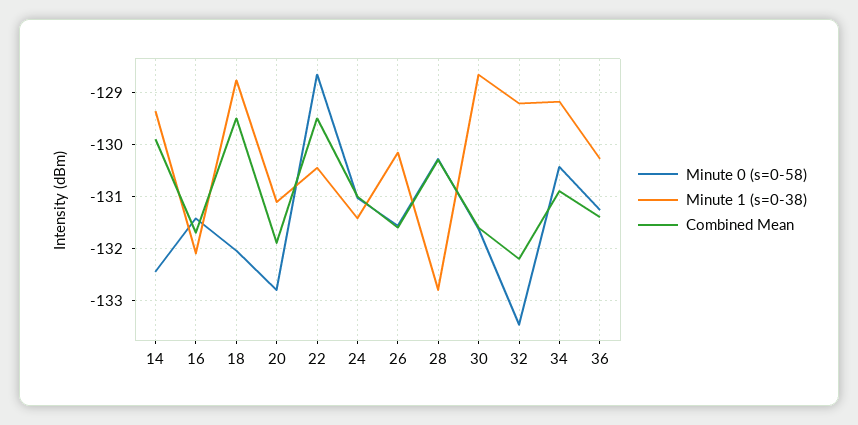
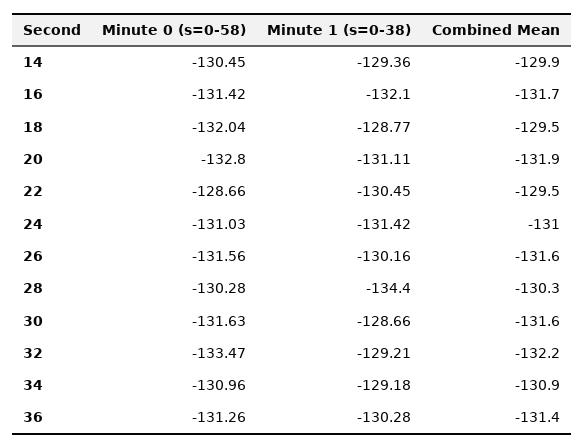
  {
    "Minute 0 (s=0-58)": {
-     "14": -132.4,
+     "14": -130.45,
      "16": -131.42,
      "18": -132.04,
      "20": -132.8,
      "22": -128.66,
      "24": -131.03,
      "26": -131.56,
      "28": -130.28,
      "30": -131.63,
      "32": -133.47,
-     "34": -130.4,
+     "34": -130.96,
      "36": -131.26
    },
    "Minute 1 (s=0-38)": {
      "14": -129.36,
      "16": -132.1,
      "18": -128.77,
      "20": -131.11,
      "22": -130.45,
      "24": -131.42,
      "26": -130.16,
-     "28": -132.8,
+     "28": -134.4,
      "30": -128.66,
      "32": -129.21,
      "34": -129.18,
      "36": -130.28
    },
    "Combined Mean": {
      "14": -129.9,
      "16": -131.7,
      "18": -129.5,
      "20": -131.9,
      "22": -129.5,
      "24": -131,
      "26": -131.6,
      "28": -130.3,
      "30": -131.6,
      "32": -132.2,
      "34": -130.9,
      "36": -131.4
    }
  }

